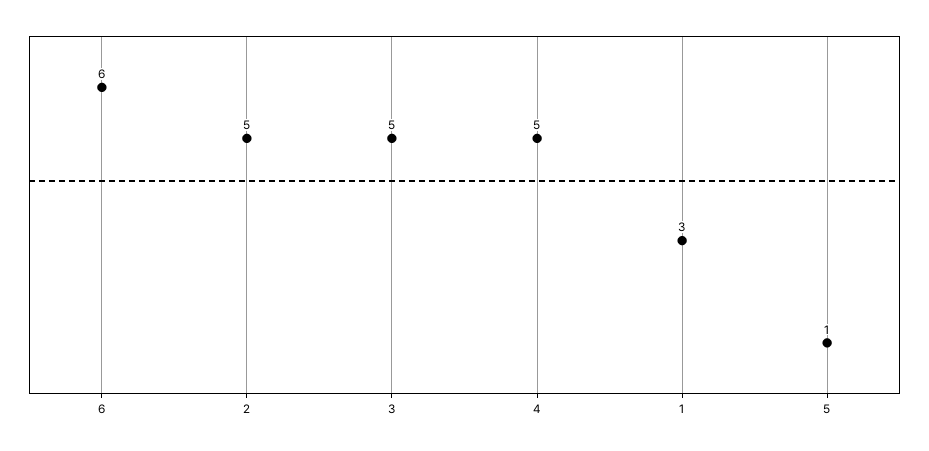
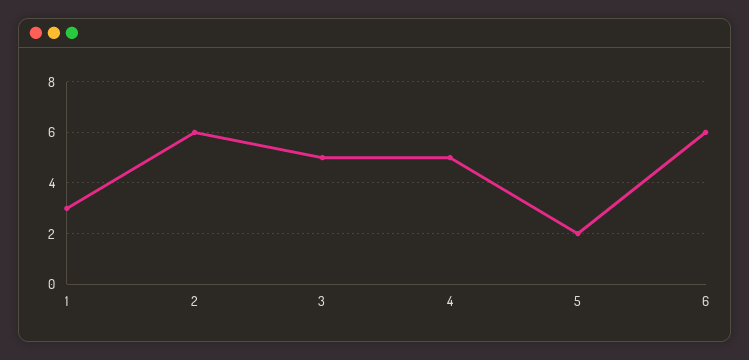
  {
    "6": 6,
-   "2": 5,
+   "2": 6,
    "3": 5,
    "4": 5,
    "1": 3,
-   "5": 1
+   "5": 2
  }

